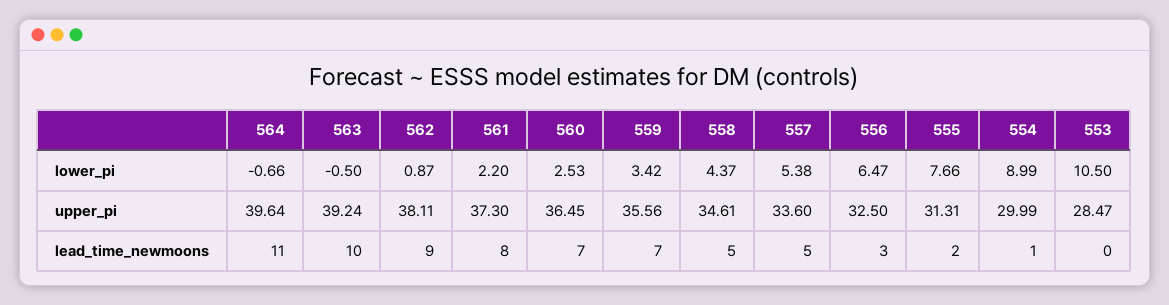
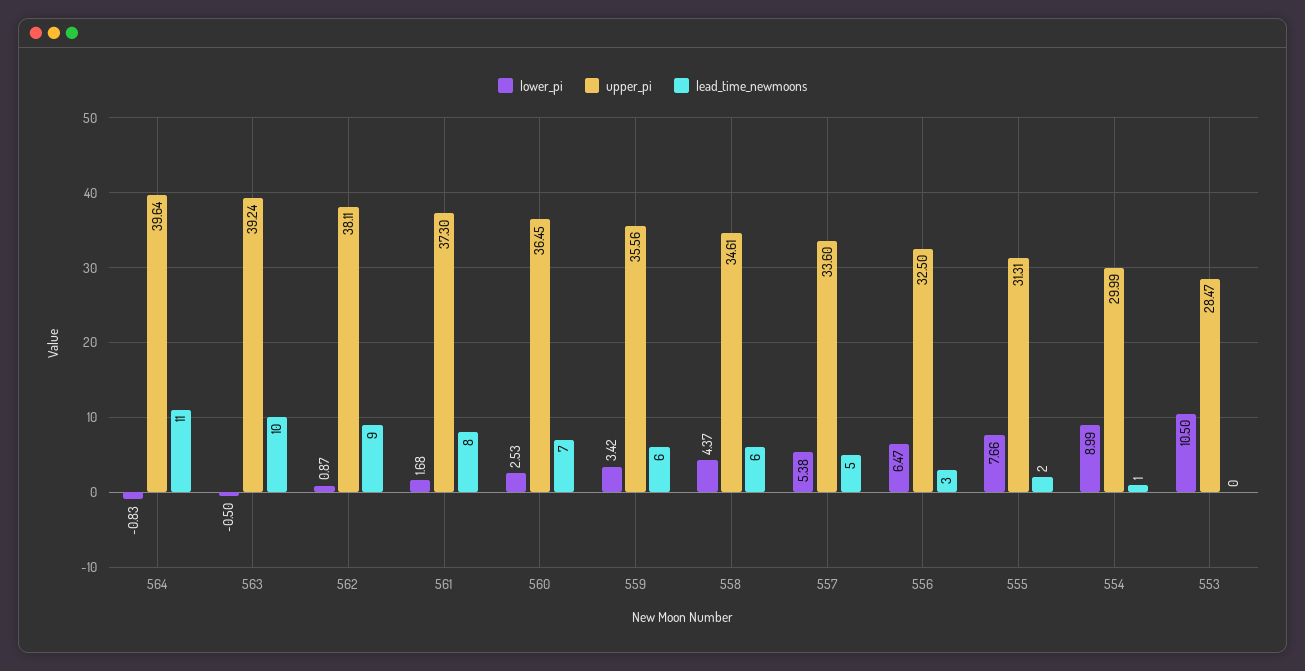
  {
    "lower_pi": {
-     "564": -0.66,
+     "564": -0.83,
      "563": -0.5,
      "562": 0.87,
-     "561": 2.2,
+     "561": 1.68,
      "560": 2.53,
      "559": 3.42,
      "558": 4.37,
      "557": 5.38,
      "556": 6.47,
      "555": 7.66,
      "554": 8.99,
      "553": 10.5
    },
    "upper_pi": {
      "564": 39.64,
      "563": 39.24,
      "562": 38.11,
      "561": 37.3,
      "560": 36.45,
      "559": 35.56,
      "558": 34.61,
      "557": 33.6,
      "556": 32.5,
      "555": 31.31,
      "554": 29.99,
      "553": 28.47
    },
    "lead_time_newmoons": {
      "564": 11,
      "563": 10,
      "562": 9,
      "561": 8,
      "560": 7,
-     "559": 7,
+     "559": 6,
-     "558": 5,
+     "558": 6,
      "557": 5,
      "556": 3,
      "555": 2,
      "554": 1,
      "553": 0
    }
  }

